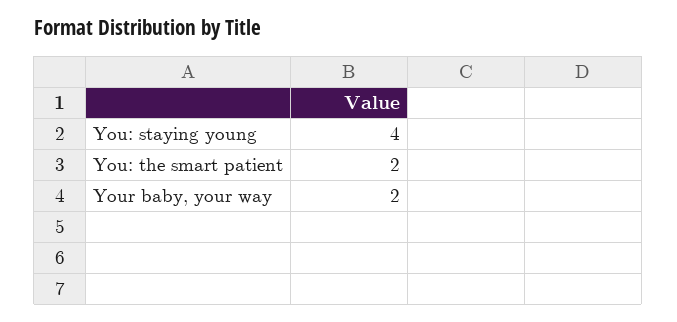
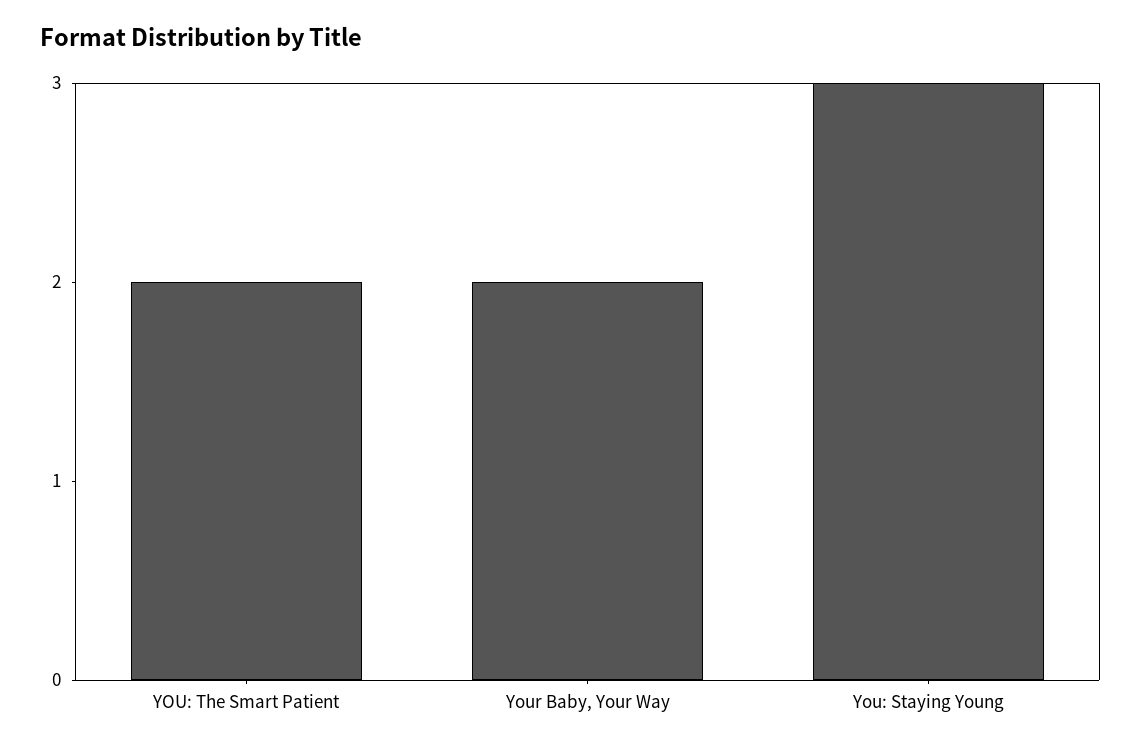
  {
-   "You: staying young": 4,
+   "You: staying young": 3,
    "You: the smart patient": 2,
    "Your baby, your way": 2
  }

